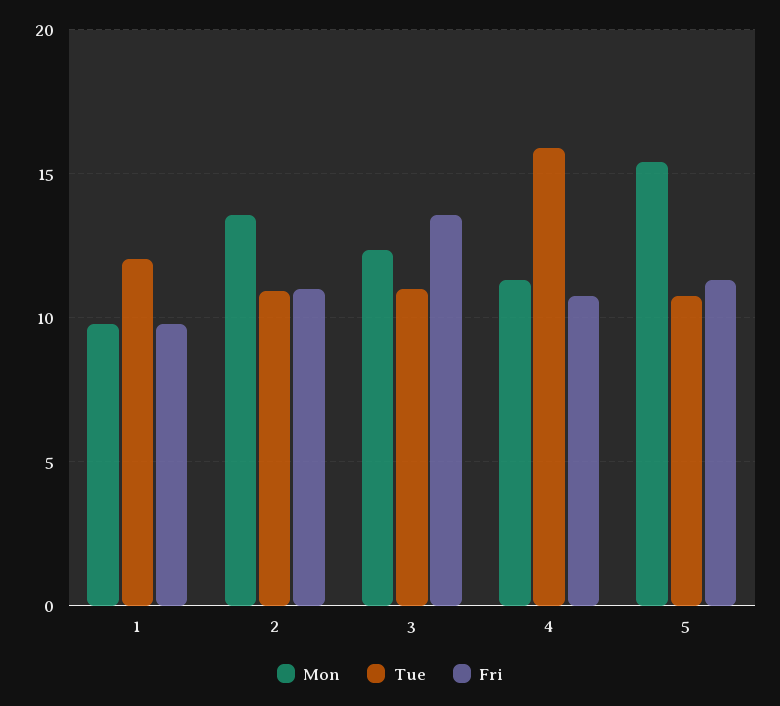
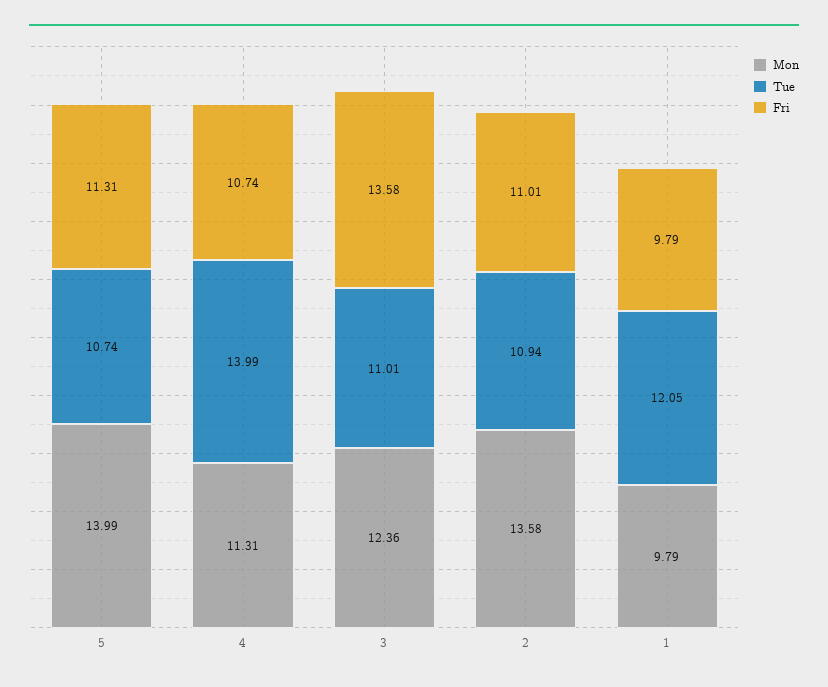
  {
    "Mon": {
      "1": 9.79,
      "2": 13.58,
      "3": 12.36,
      "4": 11.31,
-     "5": 15.5
+     "5": 13.99
    },
    "Tue": {
      "1": 12.05,
      "2": 10.94,
      "3": 11.01,
-     "4": 16,
+     "4": 13.99,
      "5": 10.74
    },
    "Fri": {
      "1": 9.79,
      "2": 11.01,
      "3": 13.58,
      "4": 10.74,
      "5": 11.31
    }
  }

